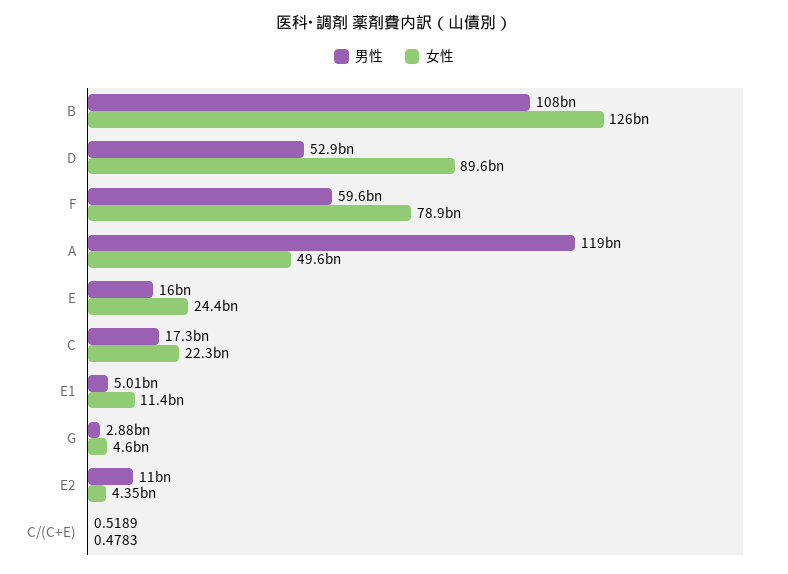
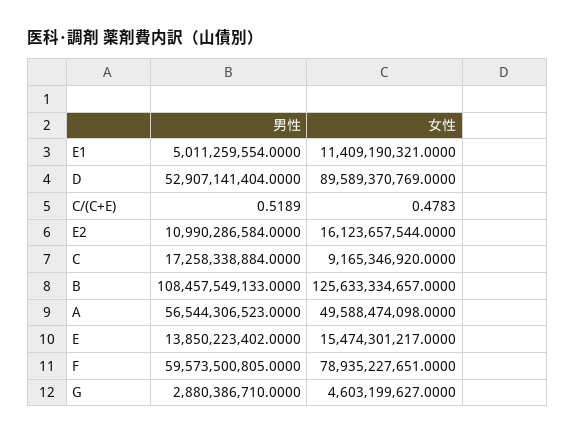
  {
    "男性": {
      "B": 108457549133,
      "D": 52907141404,
      "F": 59573500805,
-     "A": 119000000000,
+     "A": 56544306523,
-     "E": 16000000000,
+     "E": 13850223402,
      "C": 17258338884,
      "E1": 5011259554,
      "G": 2880386710,
      "E2": 10990286584,
      "C/(C+E)": 0.5189
    },
    "女性": {
      "B": 125633334657,
      "D": 89589370769,
      "F": 78935227651,
      "A": 49588474098,
-     "E": 24400000000,
+     "E": 15474301217,
-     "C": 22300000000,
+     "C": 9165346920,
      "E1": 11409190321,
      "G": 4603199627,
-     "E2": 4350000000,
+     "E2": 16123657544,
      "C/(C+E)": 0.4783
    }
  }

